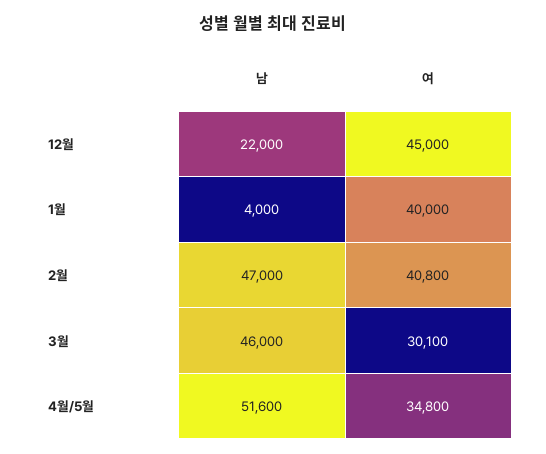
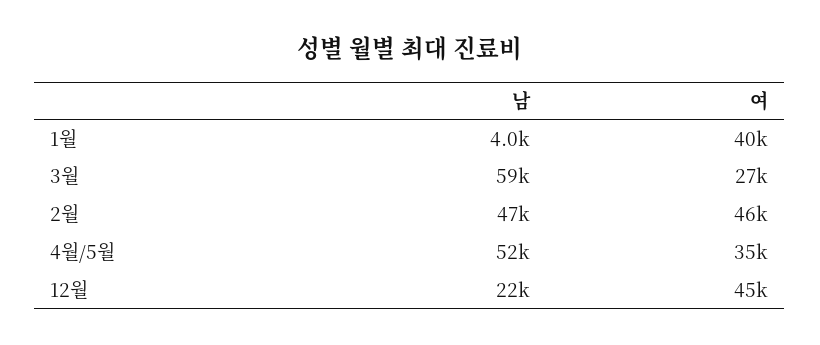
  {
    "남": {
      "12월": 22000,
      "1월": 4000,
      "2월": 47000,
-     "3월": 46000,
+     "3월": 59000,
      "4월/5월": 51600
    },
    "여": {
      "12월": 45000,
      "1월": 40000,
-     "2월": 40800,
+     "2월": 46000,
-     "3월": 30100,
+     "3월": 27000,
      "4월/5월": 34800
    }
  }

